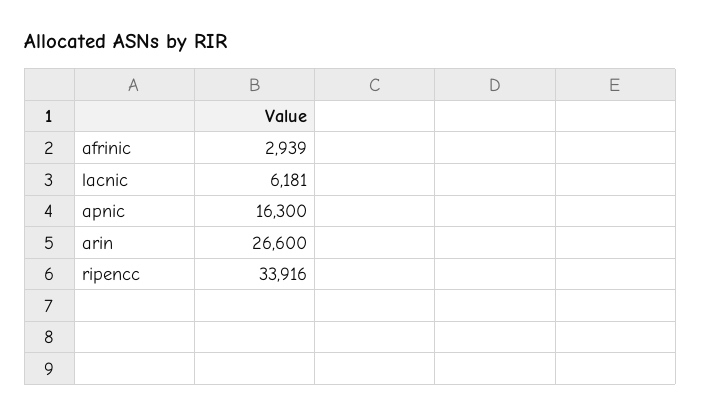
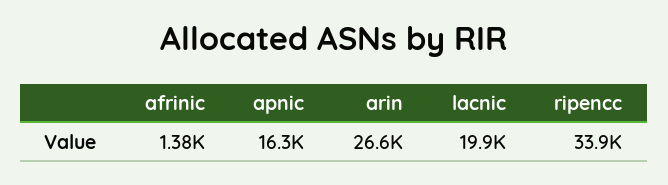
  {
-   "afrinic": 2939,
+   "afrinic": 1380,
-   "lacnic": 6181,
+   "lacnic": 19900,
    "apnic": 16300,
    "arin": 26600,
    "ripencc": 33916
  }

